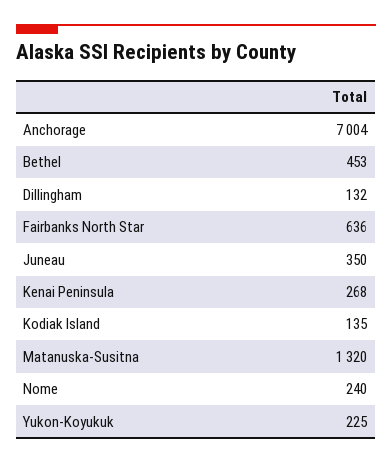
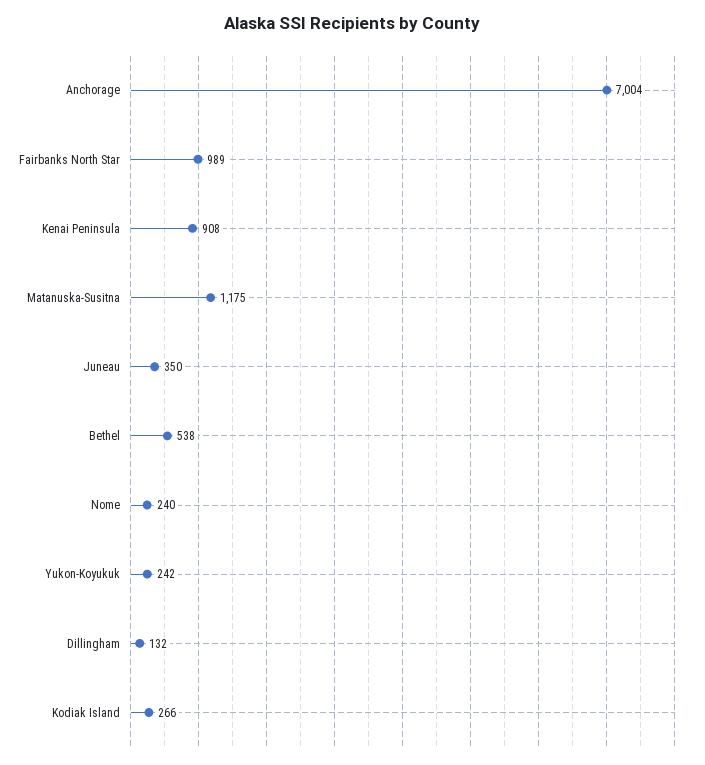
  {
    "Anchorage": 7004,
-   "Bethel": 453,
+   "Bethel": 538,
    "Dillingham": 132,
-   "Fairbanks North Star": 636,
+   "Fairbanks North Star": 989,
    "Juneau": 350,
-   "Kenai Peninsula": 268,
+   "Kenai Peninsula": 908,
-   "Kodiak Island": 135,
+   "Kodiak Island": 266,
-   "Matanuska-Susitna": 1320,
+   "Matanuska-Susitna": 1175,
    "Nome": 240,
-   "Yukon-Koyukuk": 225
+   "Yukon-Koyukuk": 242
  }

